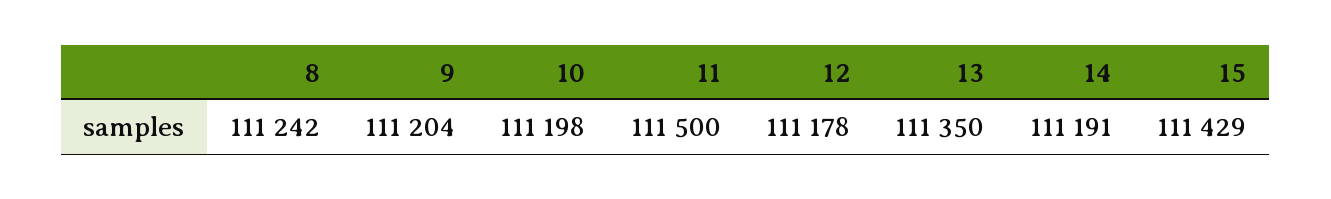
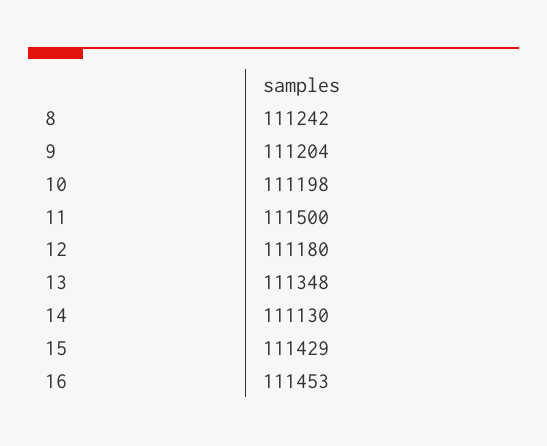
  {
    "8": 111242,
    "9": 111204,
    "10": 111198,
    "11": 111500,
-   "12": 111178,
+   "12": 111180,
-   "13": 111350,
+   "13": 111348,
-   "14": 111191,
+   "14": 111130,
-   "15": 111429
+   "15": 111429,
+   "16": 111453
  }

